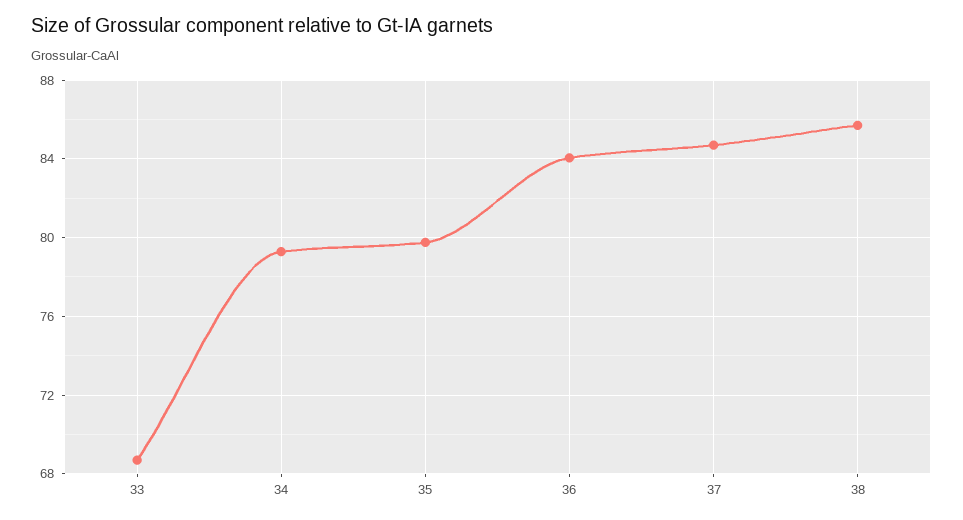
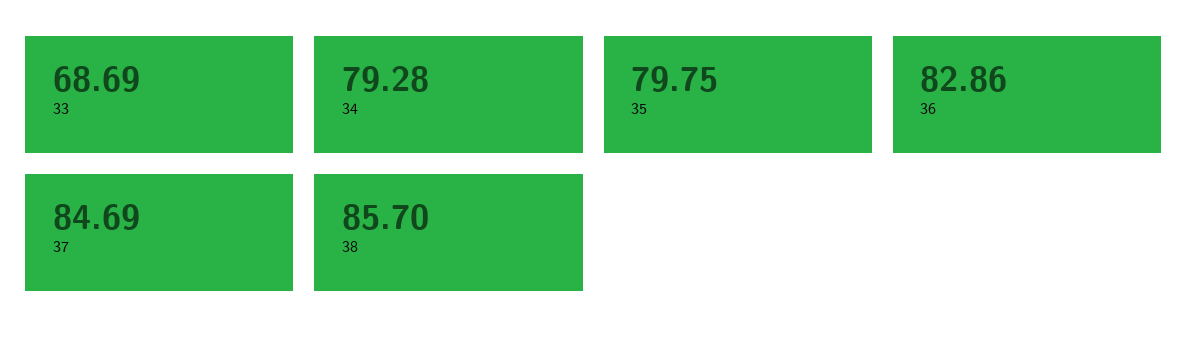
  {
    "33": 68.69,
    "34": 79.28,
    "35": 79.75,
-   "36": 84,
+   "36": 82.86,
    "37": 84.69,
    "38": 85.7
  }

